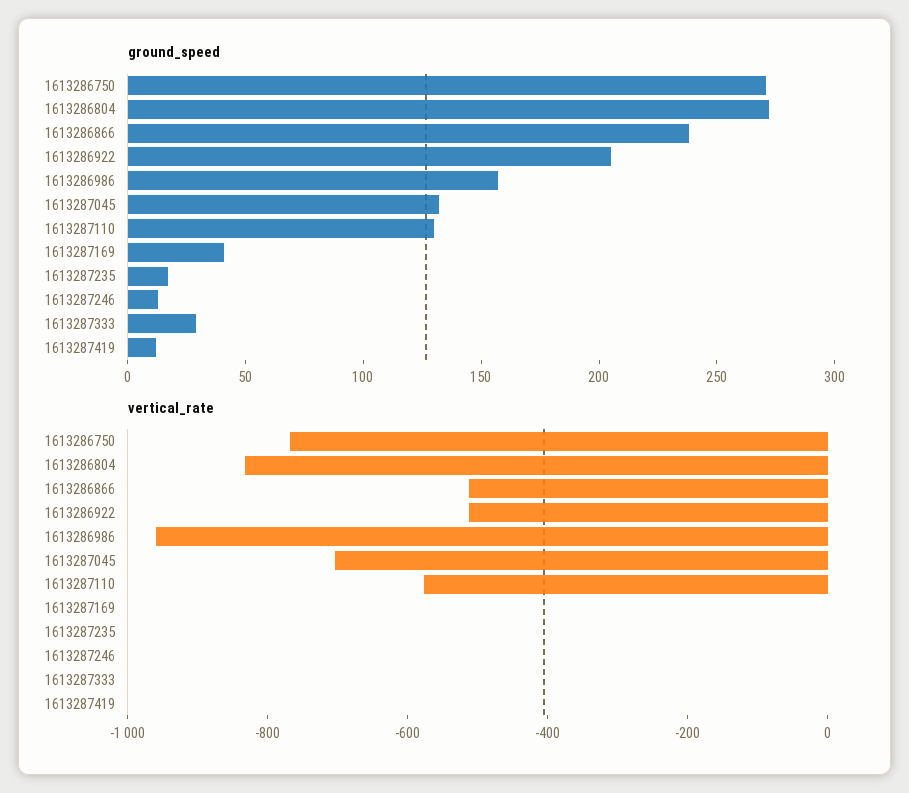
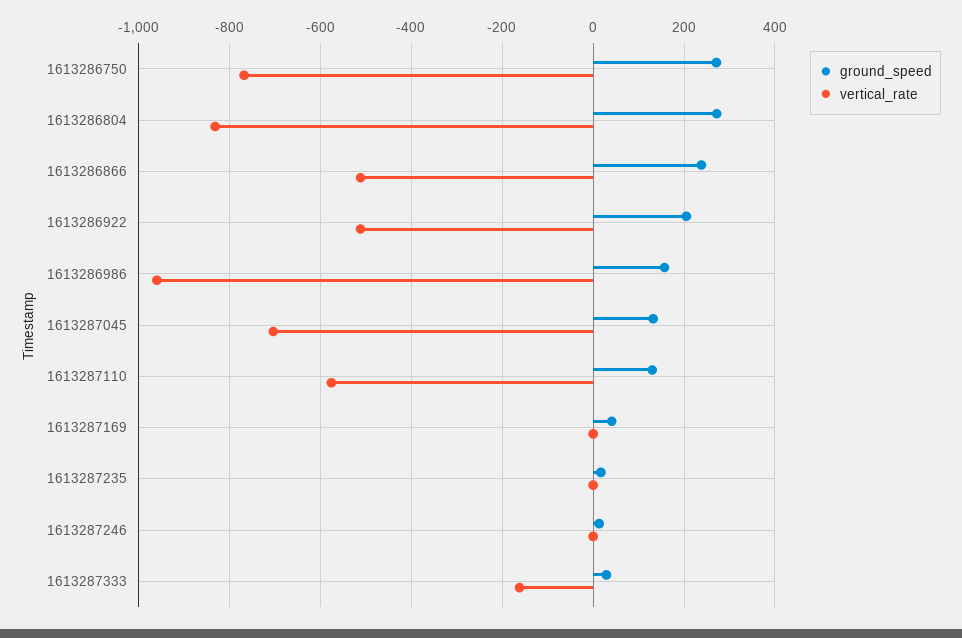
  {
    "ground_speed": {
      "1613286750": 270,
      "1613286804": 270,
      "1613286866": 240,
      "1613286922": 210,
      "1613286986": 160,
      "1613287045": 130,
      "1613287110": 130,
      "1613287169": 40,
      "1613287235": 20,
      "1613287246": 10,
-     "1613287333": 30,
+     "1613287333": 30
-     "1613287419": 10
    },
    "vertical_rate": {
      "1613286750": -760,
      "1613286804": -840,
      "1613286866": -520,
      "1613286922": -520,
      "1613286986": -960,
      "1613287045": -700,
      "1613287110": -580,
      "1613287169": 0,
      "1613287235": 0,
      "1613287246": 0,
-     "1613287333": 0,
+     "1613287333": -160
-     "1613287419": 0
    }
  }

